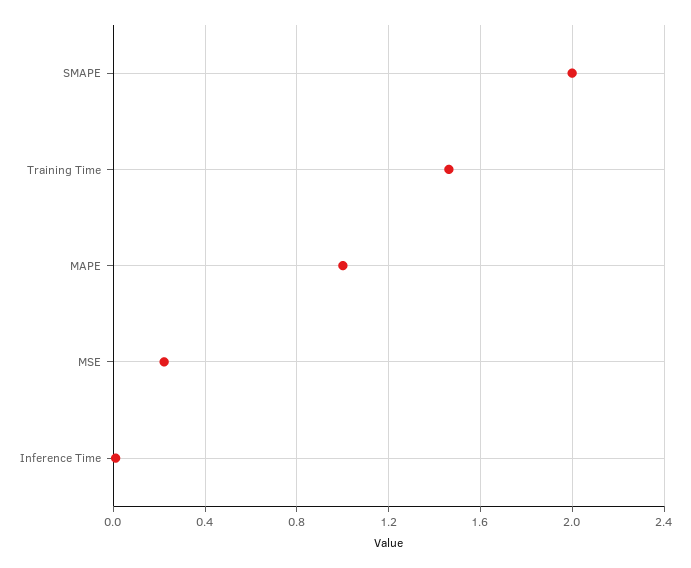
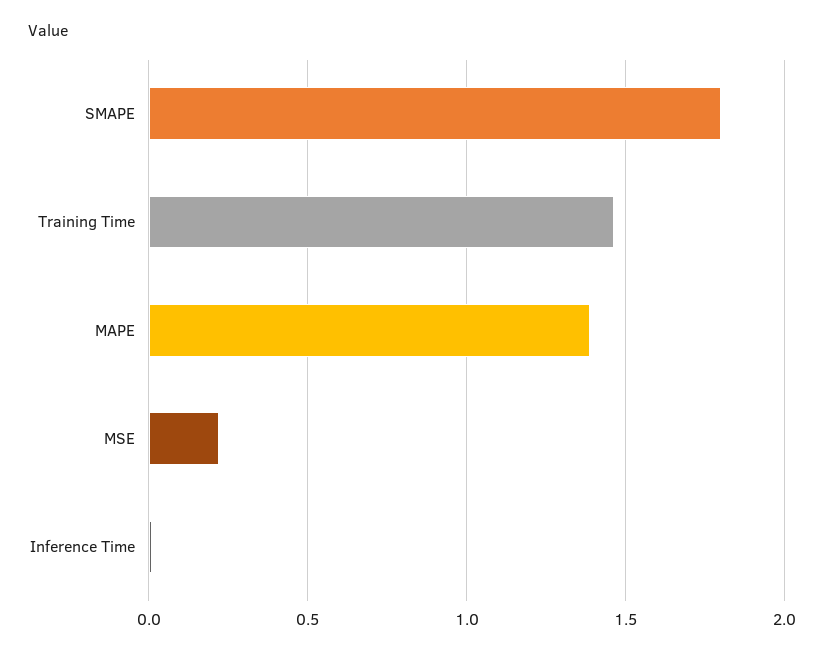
  {
-   "SMAPE": 2,
+   "SMAPE": 1.8,
    "Training Time": 1.45,
-   "MAPE": 1,
+   "MAPE": 1.4,
    "MSE": 0.2,
    "Inference Time": 0
  }

